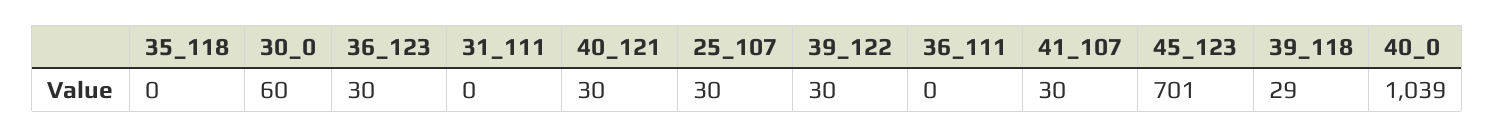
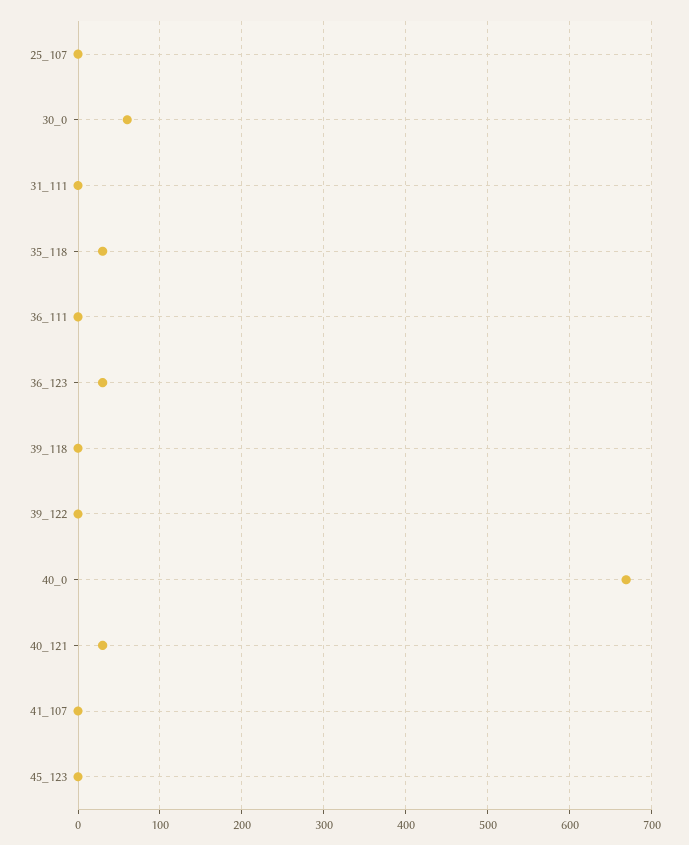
  {
-   "35_118": 0,
+   "35_118": 30,
    "30_0": 60,
    "36_123": 30,
    "31_111": 0,
    "40_121": 30,
-   "25_107": 30,
+   "25_107": 0,
-   "39_122": 30,
+   "39_122": 0,
    "36_111": 0,
-   "41_107": 30,
+   "41_107": 0,
-   "45_123": 701,
+   "45_123": 0,
-   "39_118": 29,
+   "39_118": 0,
-   "40_0": 1039
+   "40_0": 670
  }

